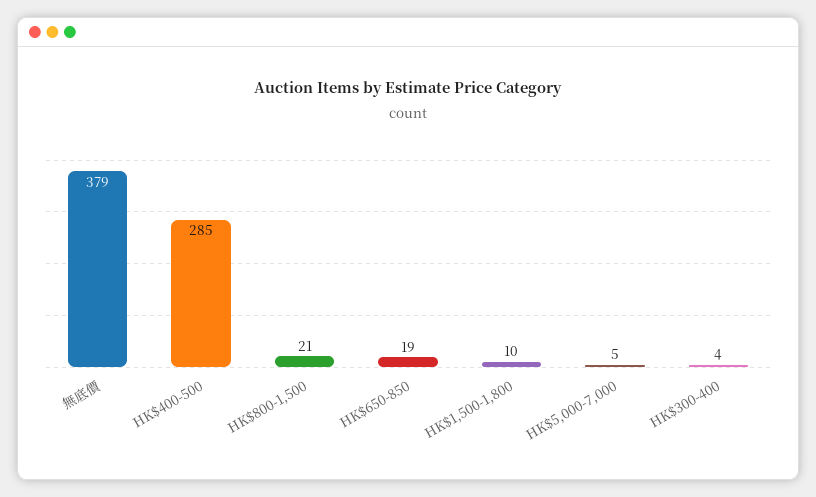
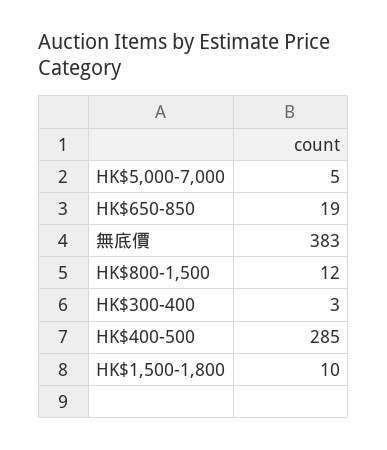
  {
-   "無底價": 379,
+   "無底價": 383,
    "HK$400-500": 285,
-   "HK$800-1,500": 21,
+   "HK$800-1,500": 12,
    "HK$650-850": 19,
    "HK$1,500-1,800": 10,
    "HK$5,000-7,000": 5,
-   "HK$300-400": 4
+   "HK$300-400": 3
  }

